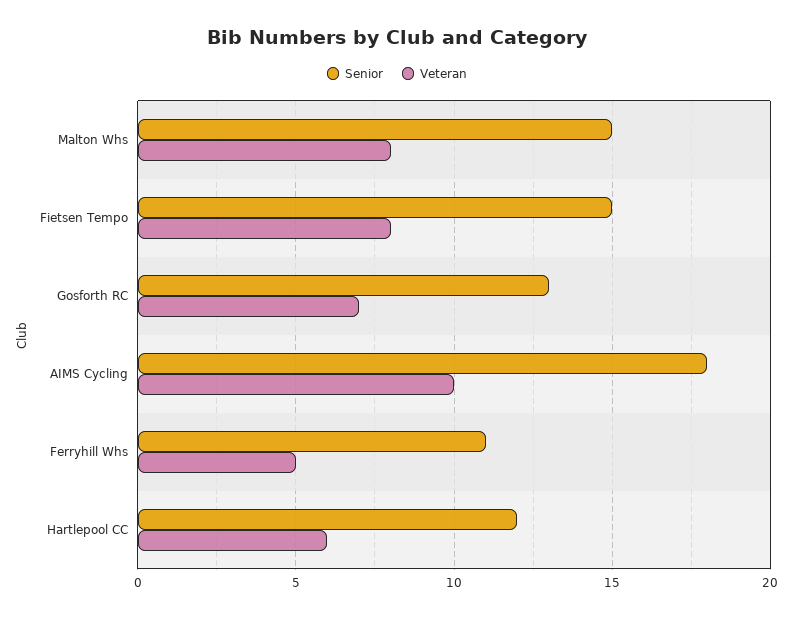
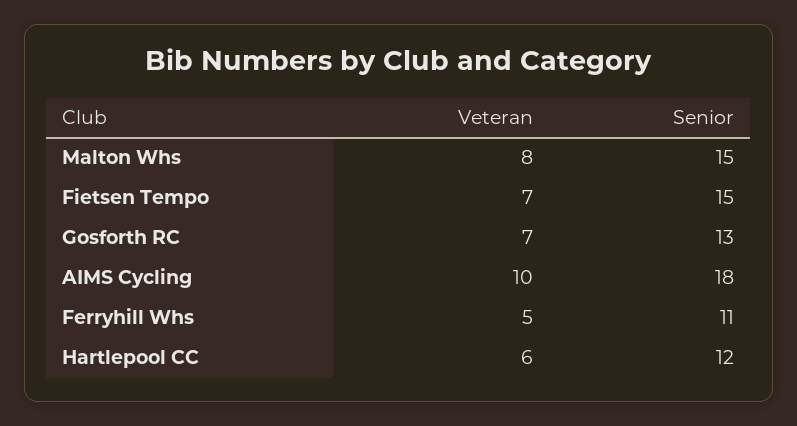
  {
    "Senior": {
      "Malton Whs": 15,
      "Fietsen Tempo": 15,
      "Gosforth RC": 13,
      "AIMS Cycling": 18,
      "Ferryhill Whs": 11,
      "Hartlepool CC": 12
    },
    "Veteran": {
      "Malton Whs": 8,
-     "Fietsen Tempo": 8,
+     "Fietsen Tempo": 7,
      "Gosforth RC": 7,
      "AIMS Cycling": 10,
      "Ferryhill Whs": 5,
      "Hartlepool CC": 6
    }
  }

